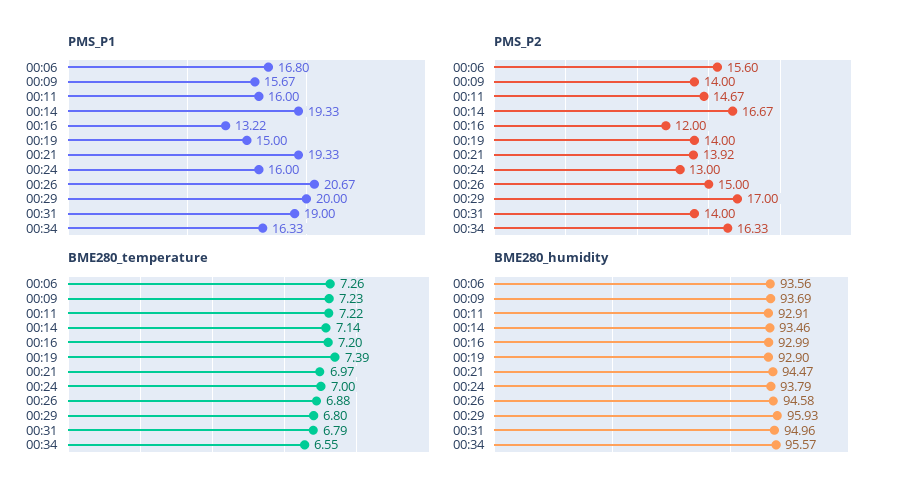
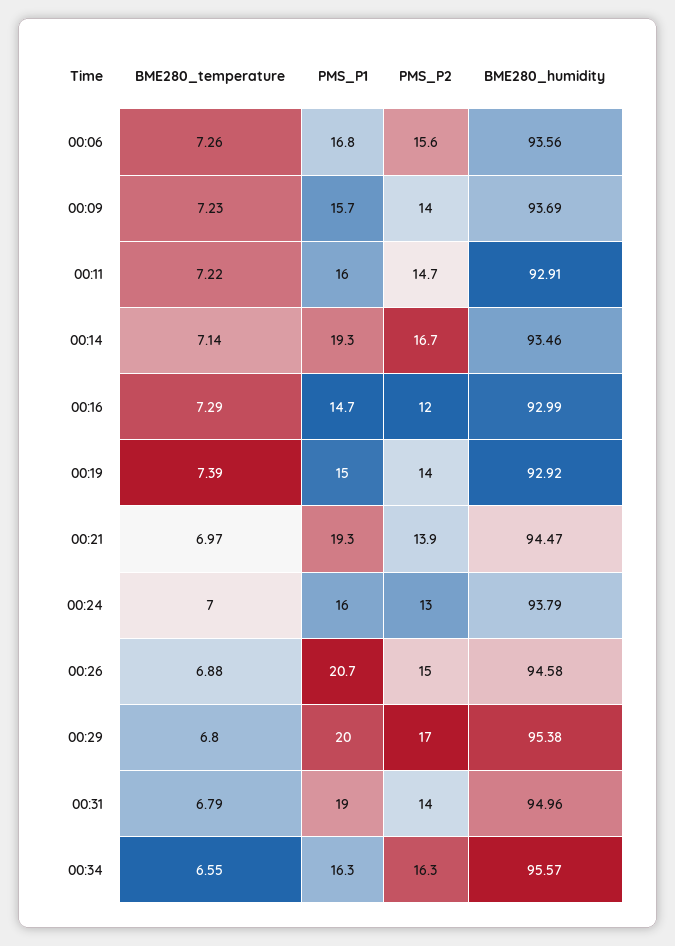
  {
    "PMS_P1": {
      "00:06": 16.8,
      "00:09": 15.67,
      "00:11": 16,
      "00:14": 19.33,
-     "00:16": 13.22,
+     "00:16": 14.7,
      "00:19": 15,
      "00:21": 19.33,
      "00:24": 16,
      "00:26": 20.67,
      "00:29": 20,
      "00:31": 19,
      "00:34": 16.33
    },
    "PMS_P2": {
      "00:06": 15.6,
      "00:09": 14,
      "00:11": 14.67,
      "00:14": 16.67,
      "00:16": 12,
      "00:19": 14,
      "00:21": 13.92,
      "00:24": 13,
      "00:26": 15,
      "00:29": 17,
      "00:31": 14,
      "00:34": 16.33
    },
    "BME280_temperature": {
      "00:06": 7.26,
      "00:09": 7.23,
      "00:11": 7.22,
      "00:14": 7.14,
-     "00:16": 7.2,
+     "00:16": 7.29,
      "00:19": 7.39,
      "00:21": 6.97,
      "00:24": 7,
      "00:26": 6.88,
      "00:29": 6.8,
      "00:31": 6.79,
      "00:34": 6.55
    },
    "BME280_humidity": {
      "00:06": 93.56,
      "00:09": 93.69,
      "00:11": 92.91,
      "00:14": 93.46,
      "00:16": 92.99,
-     "00:19": 92.9,
+     "00:19": 92.92,
      "00:21": 94.47,
      "00:24": 93.79,
      "00:26": 94.58,
-     "00:29": 95.93,
+     "00:29": 95.38,
      "00:31": 94.96,
      "00:34": 95.57
    }
  }

